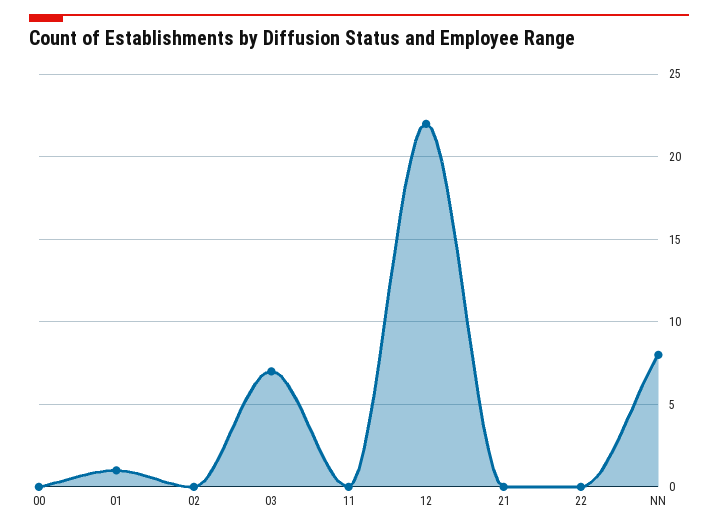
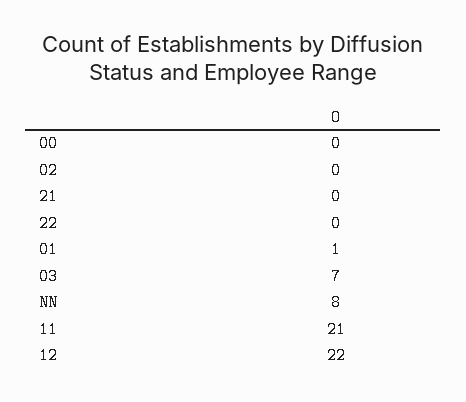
  {
    "00": 0,
    "01": 1,
    "02": 0,
    "03": 7,
-   "11": 0,
+   "11": 21,
    "12": 22,
    "21": 0,
    "22": 0,
    "NN": 8
  }

